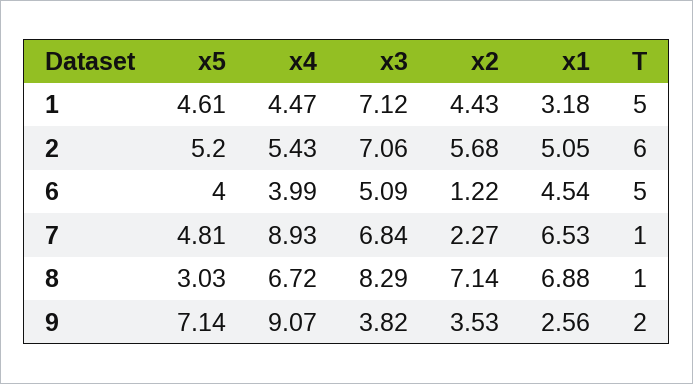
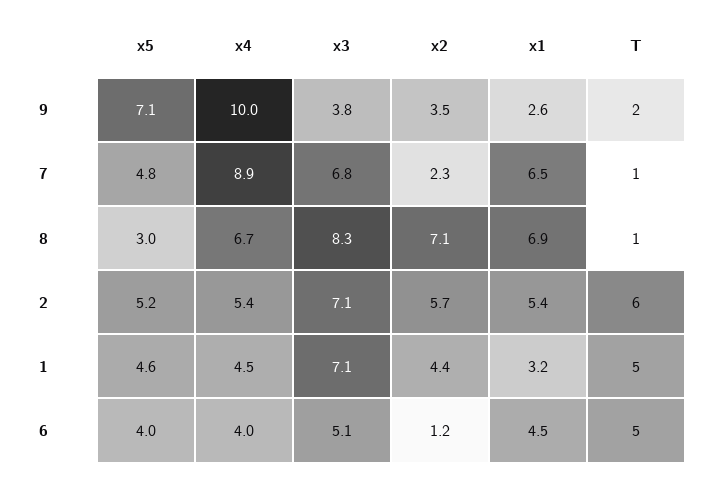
  {
    "x5": {
      "1": 4.61,
      "2": 5.2,
      "6": 4,
      "7": 4.81,
      "8": 3.03,
      "9": 7.14
    },
    "x4": {
      "1": 4.47,
      "2": 5.43,
      "6": 3.99,
      "7": 8.93,
      "8": 6.72,
-     "9": 9.07
+     "9": 10
    },
    "x3": {
      "1": 7.12,
      "2": 7.06,
      "6": 5.09,
      "7": 6.84,
      "8": 8.29,
      "9": 3.82
    },
    "x2": {
      "1": 4.43,
      "2": 5.68,
      "6": 1.22,
      "7": 2.27,
      "8": 7.14,
      "9": 3.53
    },
    "x1": {
      "1": 3.18,
-     "2": 5.05,
+     "2": 5.4,
      "6": 4.54,
      "7": 6.53,
      "8": 6.88,
      "9": 2.56
    },
    "T": {
      "1": 5,
      "2": 6,
      "6": 5,
      "7": 1,
      "8": 1,
      "9": 2
    }
  }

